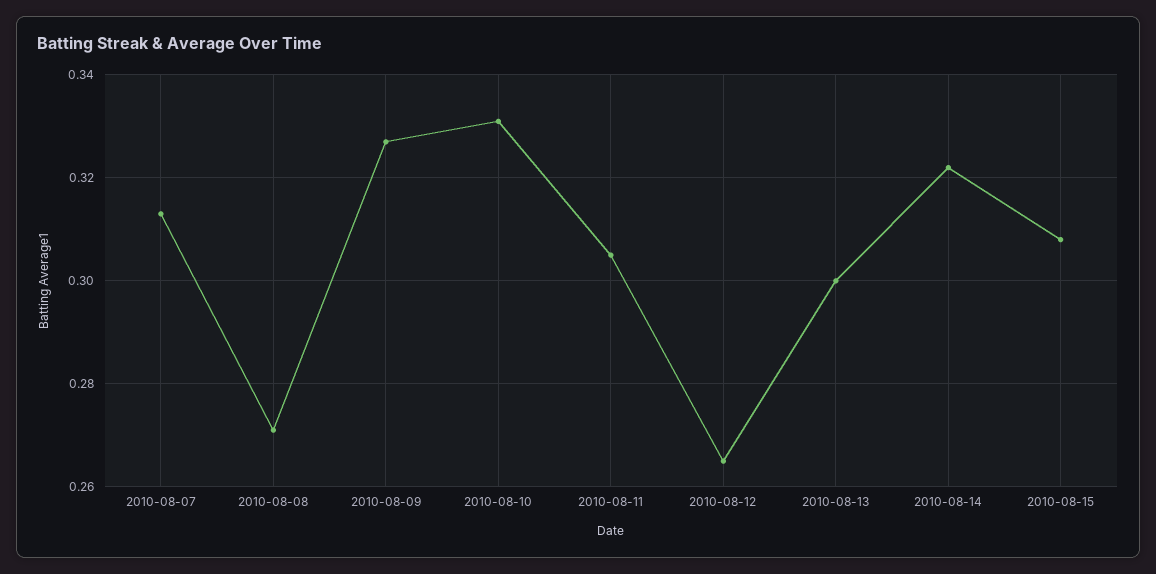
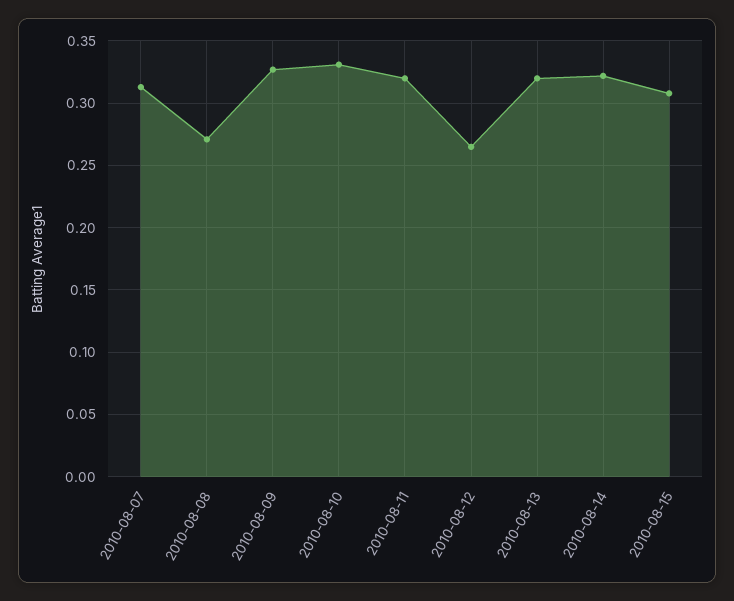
  {
    "2010-08-07": 0.315,
    "2010-08-08": 0.27,
    "2010-08-09": 0.325,
    "2010-08-10": 0.33,
-   "2010-08-11": 0.305,
+   "2010-08-11": 0.32,
    "2010-08-12": 0.265,
-   "2010-08-13": 0.3,
+   "2010-08-13": 0.32,
    "2010-08-14": 0.32,
    "2010-08-15": 0.31
  }

